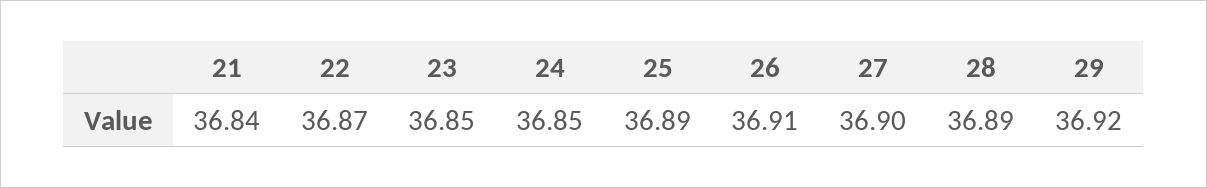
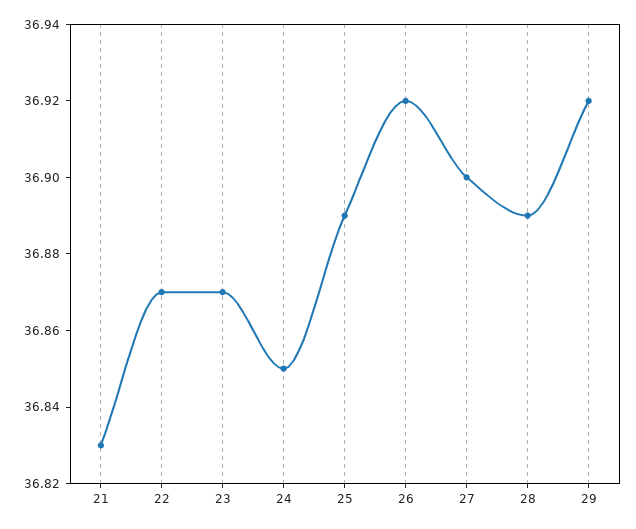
  {
-   "21": 36.84,
+   "21": 36.83,
    "22": 36.87,
-   "23": 36.85,
+   "23": 36.87,
    "24": 36.85,
    "25": 36.89,
-   "26": 36.91,
+   "26": 36.92,
    "27": 36.9,
    "28": 36.89,
    "29": 36.92
  }

